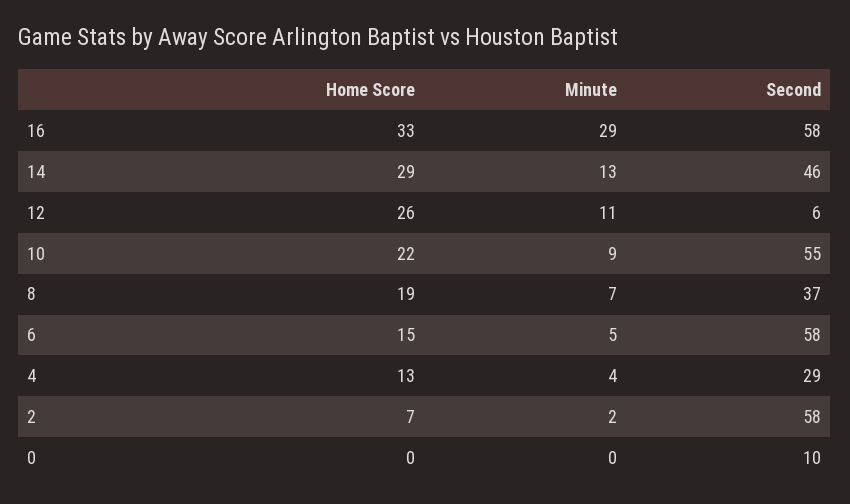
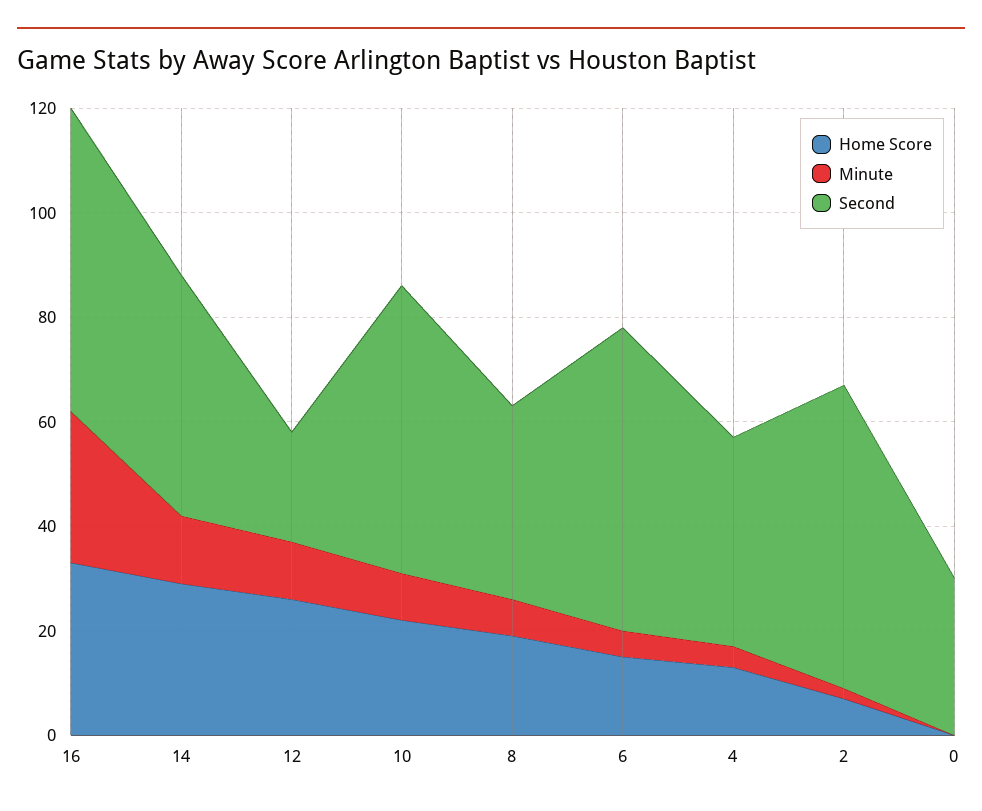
  {
    "Home Score": {
      "16": 33,
      "14": 29,
      "12": 26,
      "10": 22,
      "8": 19,
      "6": 15,
      "4": 13,
      "2": 7,
      "0": 0
    },
    "Minute": {
      "16": 29,
      "14": 13,
      "12": 11,
      "10": 9,
      "8": 7,
      "6": 5,
      "4": 4,
      "2": 2,
      "0": 0
    },
    "Second": {
      "16": 58,
      "14": 46,
-     "12": 6,
+     "12": 20,
      "10": 55,
      "8": 37,
      "6": 58,
-     "4": 29,
+     "4": 40,
      "2": 58,
-     "0": 10
+     "0": 30
    }
  }

